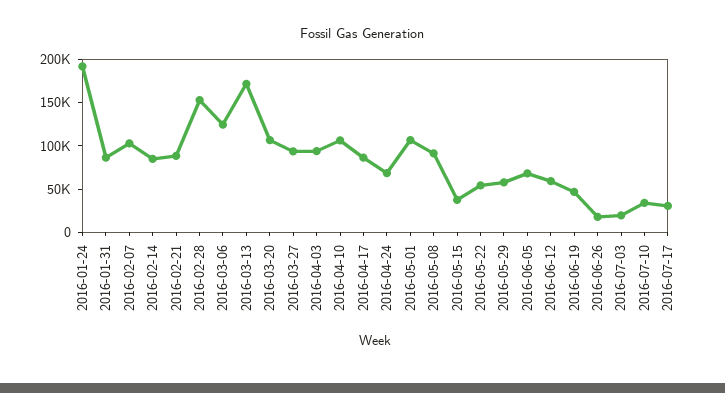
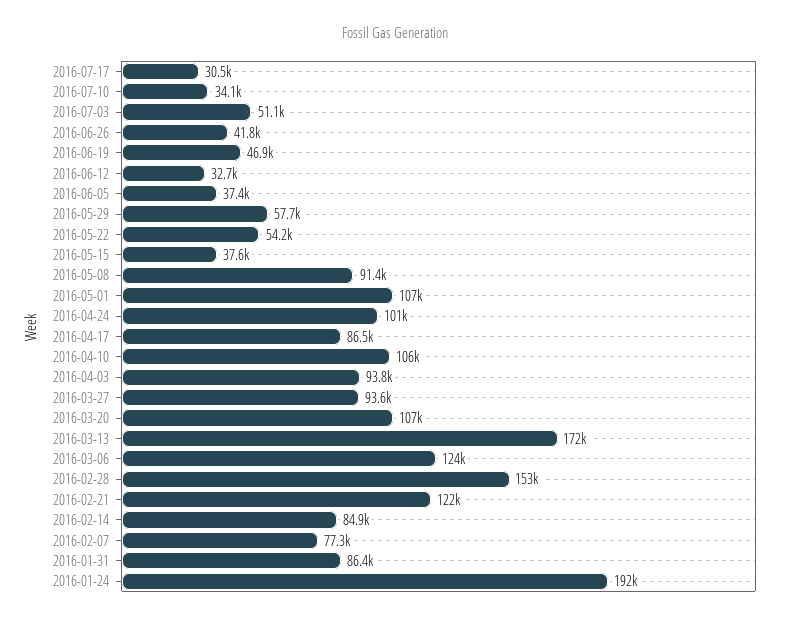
  {
    "2016-01-24": 192000,
    "2016-01-31": 86400,
-   "2016-02-07": 100000,
+   "2016-02-07": 77300,
    "2016-02-14": 84900,
-   "2016-02-21": 90000,
+   "2016-02-21": 122000,
    "2016-02-28": 153000,
    "2016-03-06": 124000,
    "2016-03-13": 172000,
    "2016-03-20": 107000,
    "2016-03-27": 93600,
    "2016-04-03": 93800,
    "2016-04-10": 106000,
    "2016-04-17": 86500,
-   "2016-04-24": 70000,
+   "2016-04-24": 101000,
    "2016-05-01": 107000,
    "2016-05-08": 91400,
    "2016-05-15": 37600,
    "2016-05-22": 54200,
    "2016-05-29": 57700,
-   "2016-06-05": 70000,
+   "2016-06-05": 37400,
-   "2016-06-12": 60000,
+   "2016-06-12": 32700,
    "2016-06-19": 46900,
-   "2016-06-26": 20000,
+   "2016-06-26": 41800,
-   "2016-07-03": 20000,
+   "2016-07-03": 51100,
    "2016-07-10": 34100,
    "2016-07-17": 30500
  }

